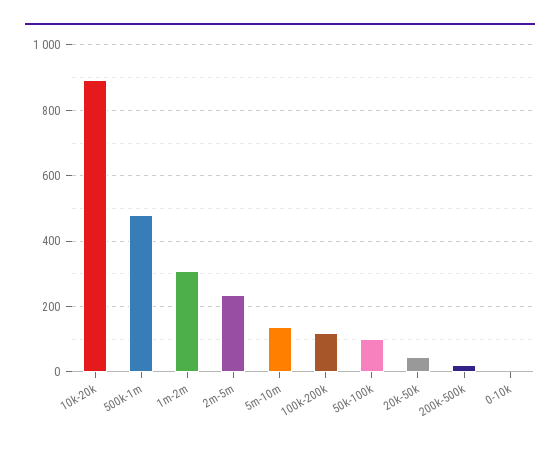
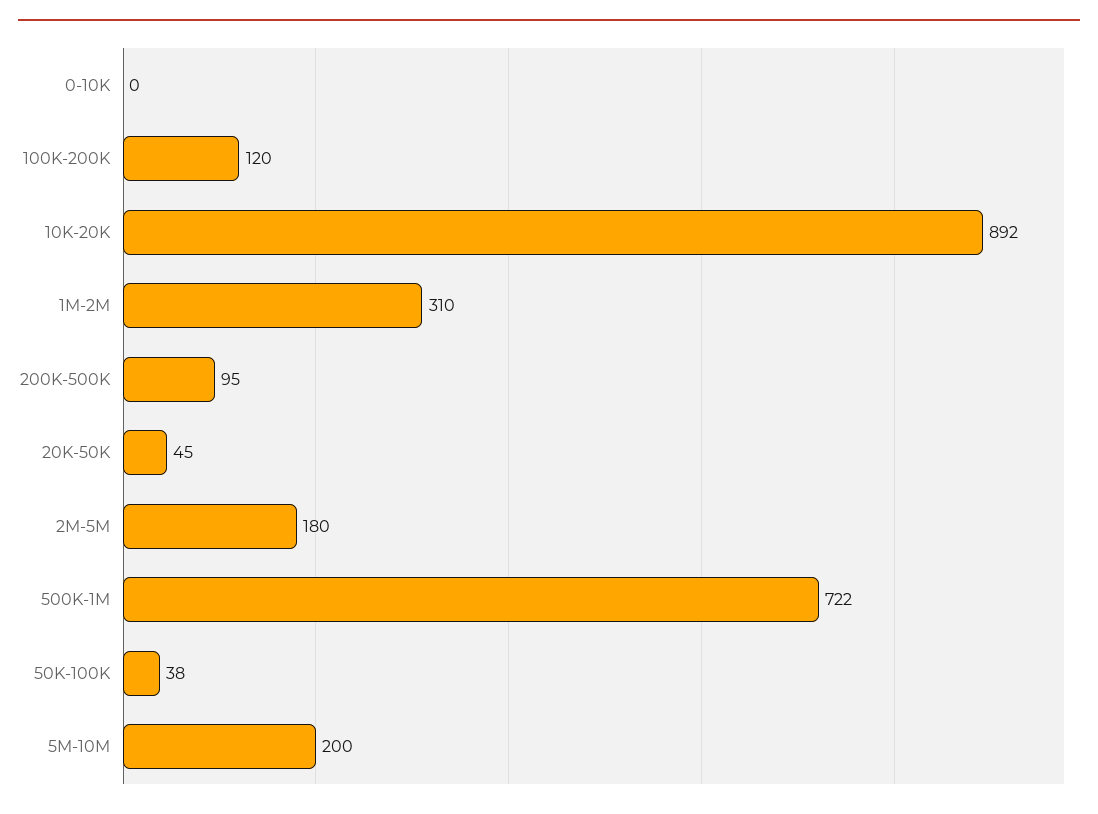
  {
    "10k-20k": 892,
-   "500k-1m": 480,
+   "500k-1m": 722,
    "1m-2m": 310,
-   "2m-5m": 240,
+   "2m-5m": 180,
-   "5m-10m": 140,
+   "5m-10m": 200,
    "100k-200k": 120,
-   "50k-100k": 100,
+   "50k-100k": 38,
    "20k-50k": 45,
-   "200k-500k": 20,
+   "200k-500k": 95,
    "0-10k": 0
  }

